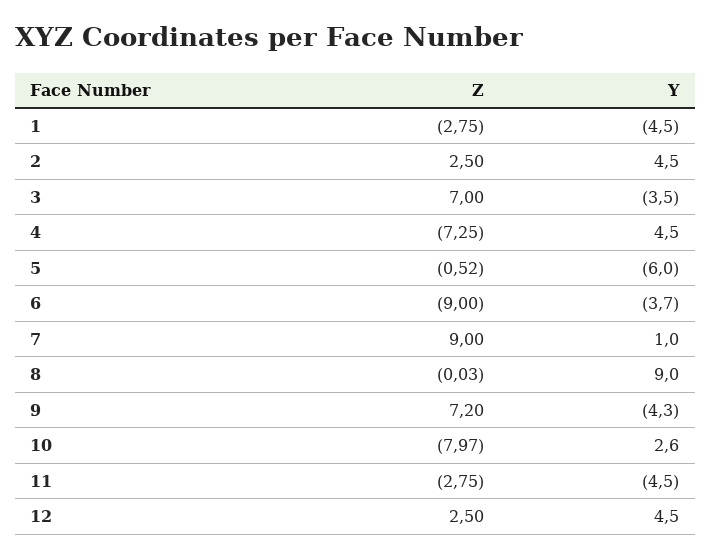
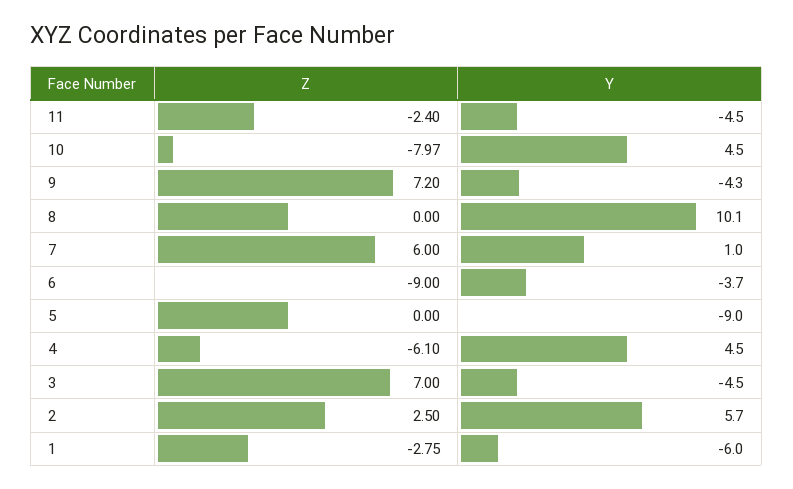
  {
    "Z": {
      "1": -2.75,
      "2": 2.5,
      "3": 7,
-     "4": -7.25,
+     "4": -6.1,
-     "5": -0.52,
+     "5": 0,
      "6": -9,
-     "7": 9,
+     "7": 6,
-     "8": -0.03,
+     "8": 0,
      "9": 7.2,
      "10": -7.97,
-     "11": -2.75,
+     "11": -2.4
-     "12": 2.5
    },
    "Y": {
-     "1": -4.5,
+     "1": -6,
-     "2": 4.5,
+     "2": 5.7,
-     "3": -3.5,
+     "3": -4.5,
      "4": 4.5,
-     "5": -6,
+     "5": -9,
      "6": -3.7,
      "7": 1,
-     "8": 9,
+     "8": 10.1,
      "9": -4.3,
-     "10": 2.6,
+     "10": 4.5,
-     "11": -4.5,
+     "11": -4.5
-     "12": 4.5
    }
  }

